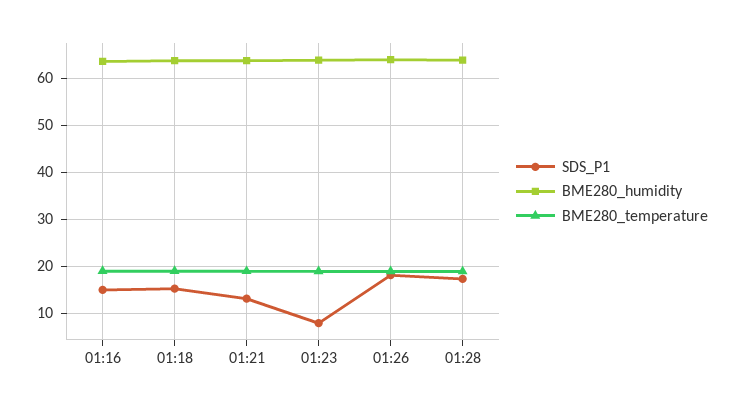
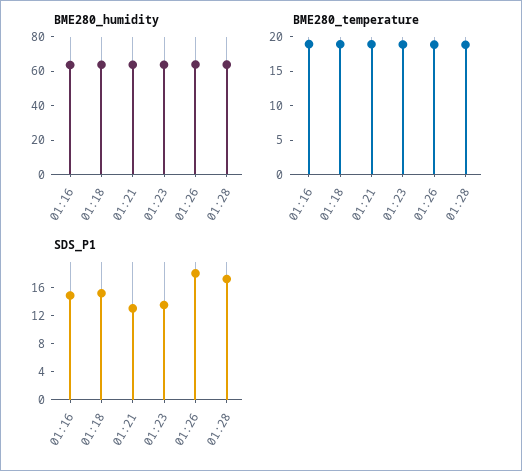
  {
    "SDS_P1": {
      "01:16": 14,
      "01:18": 16,
      "01:21": 14,
-     "01:23": 8,
+     "01:23": 14,
      "01:26": 18,
      "01:28": 18
    },
    "BME280_humidity": {
      "01:16": 64,
      "01:18": 64,
      "01:21": 64,
      "01:23": 64,
      "01:26": 64,
      "01:28": 64
    },
    "BME280_temperature": {
      "01:16": 18,
      "01:18": 18,
      "01:21": 18,
      "01:23": 18,
      "01:26": 18,
      "01:28": 18
    }
  }

